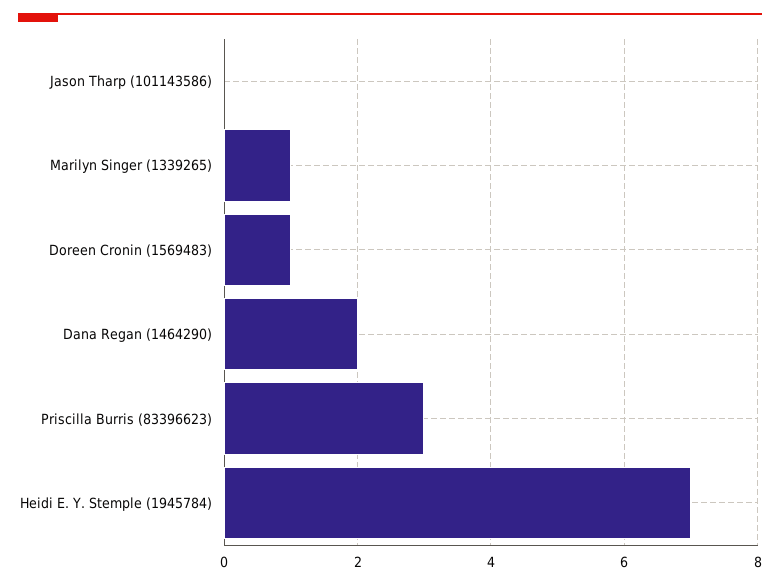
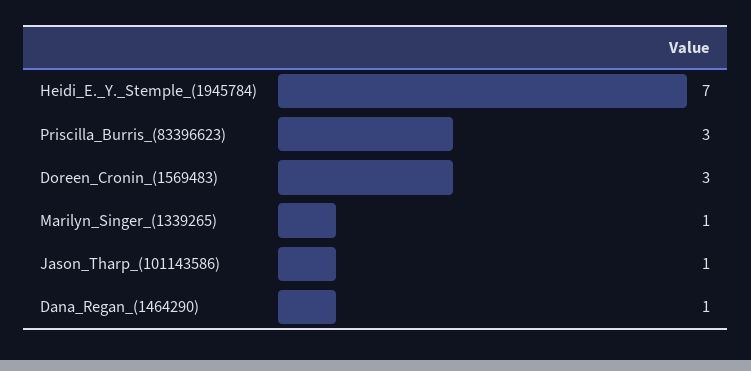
  {
-   "Jason Tharp (101143586)": 0,
+   "Jason Tharp (101143586)": 1,
    "Marilyn Singer (1339265)": 1,
-   "Doreen Cronin (1569483)": 1,
+   "Doreen Cronin (1569483)": 3,
-   "Dana Regan (1464290)": 2,
+   "Dana Regan (1464290)": 1,
    "Priscilla Burris (83396623)": 3,
    "Heidi E. Y. Stemple (1945784)": 7
  }

